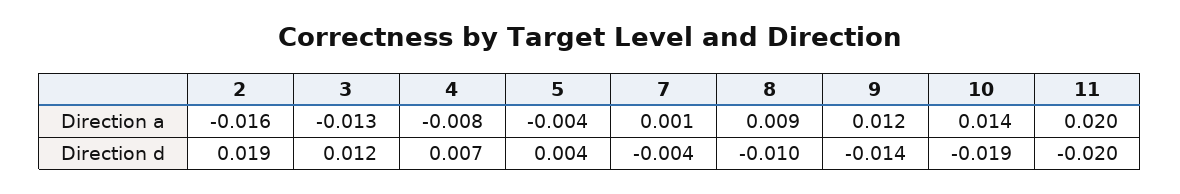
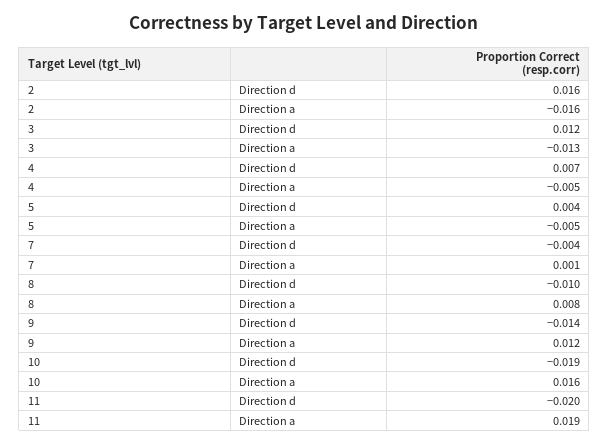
  {
    "2": {
      "Direction a": -0.016,
-     "Direction d": 0.019
+     "Direction d": 0.016
    },
    "3": {
      "Direction a": -0.013,
      "Direction d": 0.012
    },
    "4": {
-     "Direction a": -0.008,
+     "Direction a": -0.005,
      "Direction d": 0.007
    },
    "5": {
-     "Direction a": -0.004,
+     "Direction a": -0.005,
      "Direction d": 0.004
    },
    "7": {
      "Direction a": 0.001,
      "Direction d": -0.004
    },
    "8": {
-     "Direction a": 0.009,
+     "Direction a": 0.008,
      "Direction d": -0.01
    },
    "9": {
      "Direction a": 0.012,
      "Direction d": -0.014
    },
    "10": {
-     "Direction a": 0.014,
+     "Direction a": 0.016,
      "Direction d": -0.019
    },
    "11": {
-     "Direction a": 0.02,
+     "Direction a": 0.019,
      "Direction d": -0.02
    }
  }

